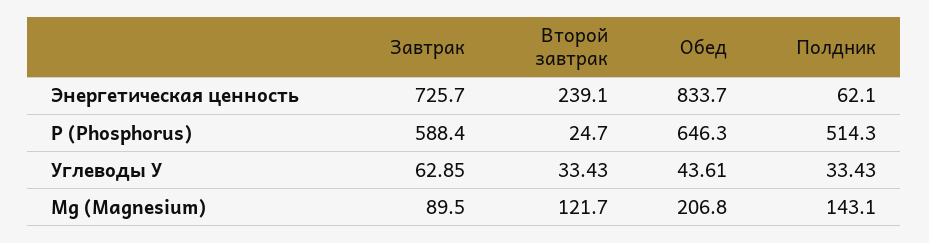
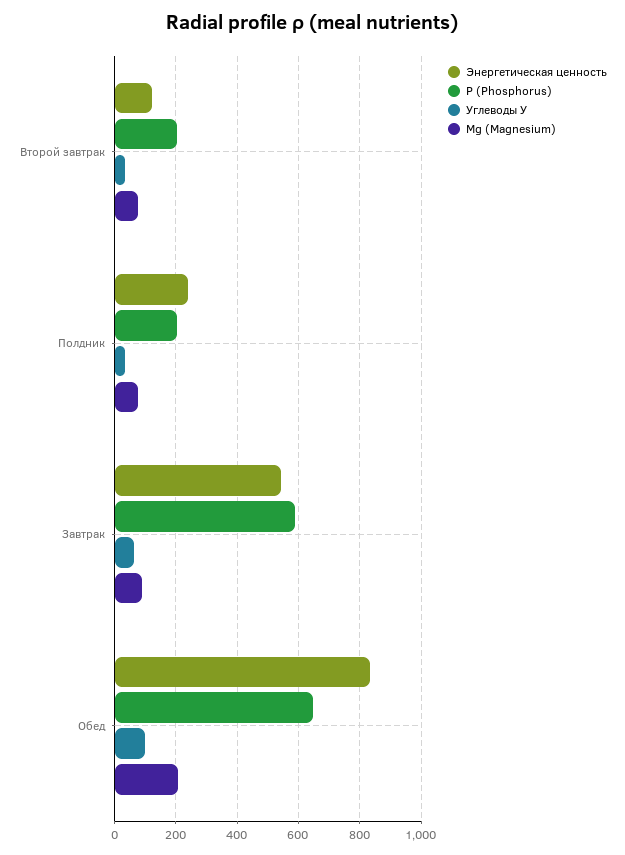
  {
    "Энергетическая ценность": {
-     "Завтрак": 725.7,
+     "Завтрак": 540,
-     "Второй завтрак": 239.1,
+     "Второй завтрак": 120,
      "Обед": 833.7,
-     "Полдник": 62.1
+     "Полдник": 240
    },
    "Р (Phosphorus)": {
      "Завтрак": 588.4,
-     "Второй завтрак": 24.7,
+     "Второй завтрак": 200,
      "Обед": 646.3,
-     "Полдник": 514.3
+     "Полдник": 200
    },
    "Углеводы У": {
      "Завтрак": 62.85,
      "Второй завтрак": 33.43,
-     "Обед": 43.61,
+     "Обед": 100,
      "Полдник": 33.43
    },
    "Mg (Magnesium)": {
      "Завтрак": 89.5,
-     "Второй завтрак": 121.7,
+     "Второй завтрак": 80,
      "Обед": 206.8,
-     "Полдник": 143.1
+     "Полдник": 80
    }
  }

